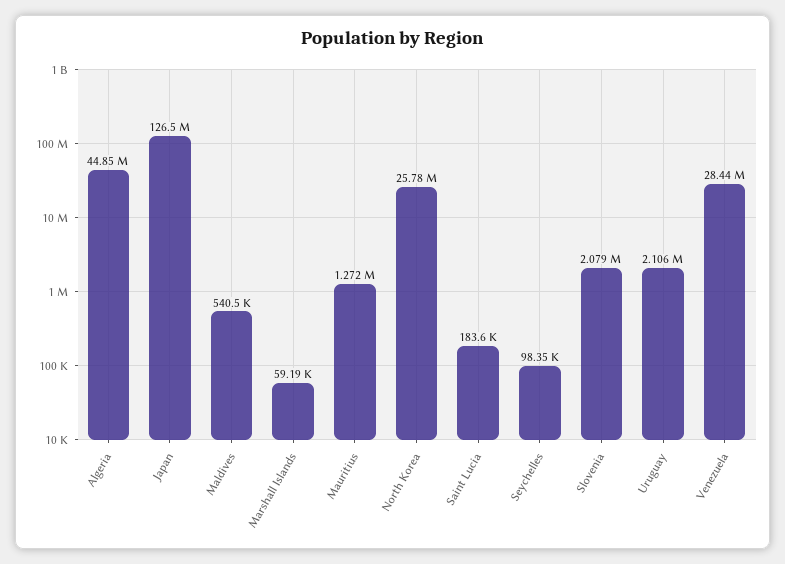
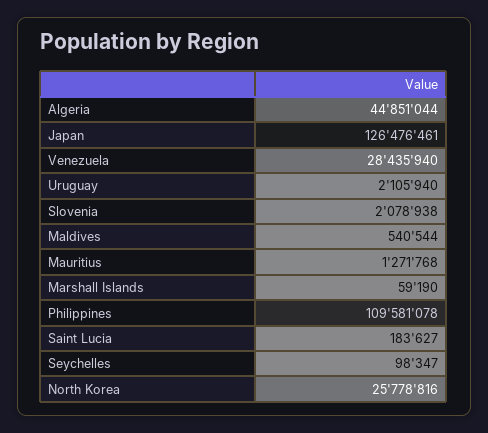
  {
    "Algeria": 44851044,
    "Japan": 126476461,
    "Maldives": 540544,
    "Marshall Islands": 59190,
    "Mauritius": 1271768,
    "North Korea": 25778816,
    "Saint Lucia": 183627,
    "Seychelles": 98347,
    "Slovenia": 2078938,
    "Uruguay": 2105940,
-   "Venezuela": 28435940
+   "Venezuela": 28435940,
+   "Philippines": 109581078
  }

